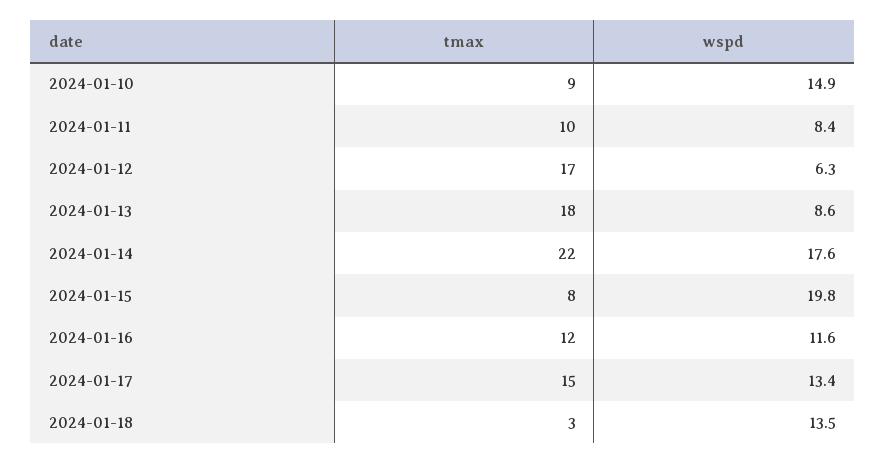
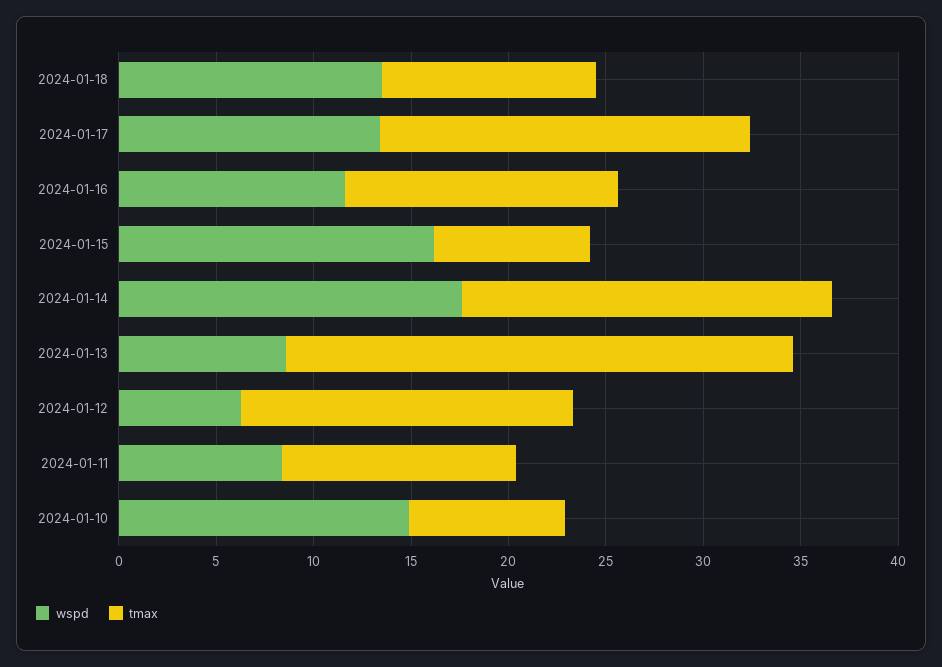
  {
    "tmax": {
-     "2024-01-10": 9,
+     "2024-01-10": 8,
-     "2024-01-11": 10,
+     "2024-01-11": 12,
      "2024-01-12": 17,
-     "2024-01-13": 18,
+     "2024-01-13": 26,
-     "2024-01-14": 22,
+     "2024-01-14": 19,
      "2024-01-15": 8,
-     "2024-01-16": 12,
+     "2024-01-16": 14,
-     "2024-01-17": 15,
+     "2024-01-17": 19,
-     "2024-01-18": 3
+     "2024-01-18": 11
    },
    "wspd": {
      "2024-01-10": 14.9,
      "2024-01-11": 8.4,
      "2024-01-12": 6.3,
      "2024-01-13": 8.6,
      "2024-01-14": 17.6,
-     "2024-01-15": 19.8,
+     "2024-01-15": 16,
      "2024-01-16": 11.6,
      "2024-01-17": 13.4,
      "2024-01-18": 13.5
    }
  }

